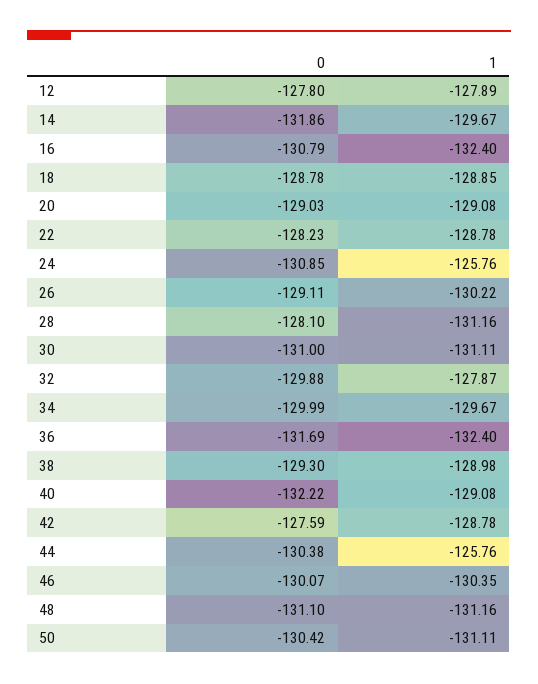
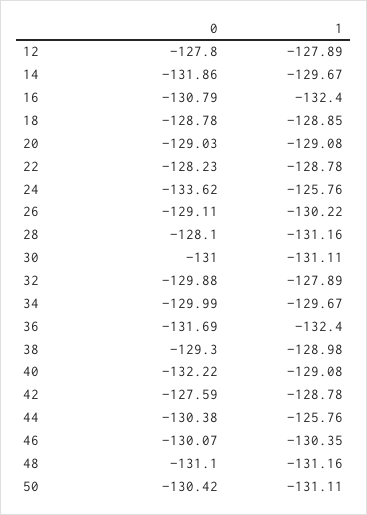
  {
    "0": {
      "12": -127.8,
      "14": -131.86,
      "16": -130.79,
      "18": -128.78,
      "20": -129.03,
      "22": -128.23,
-     "24": -130.85,
+     "24": -133.62,
      "26": -129.11,
      "28": -128.1,
      "30": -131,
      "32": -129.88,
      "34": -129.99,
      "36": -131.69,
      "38": -129.3,
      "40": -132.22,
      "42": -127.59,
      "44": -130.38,
      "46": -130.07,
      "48": -131.1,
      "50": -130.42
    },
    "1": {
      "12": -127.89,
      "14": -129.67,
      "16": -132.4,
      "18": -128.85,
      "20": -129.08,
      "22": -128.78,
      "24": -125.76,
      "26": -130.22,
      "28": -131.16,
      "30": -131.11,
-     "32": -127.87,
+     "32": -127.89,
      "34": -129.67,
      "36": -132.4,
      "38": -128.98,
      "40": -129.08,
      "42": -128.78,
      "44": -125.76,
      "46": -130.35,
      "48": -131.16,
      "50": -131.11
    }
  }

